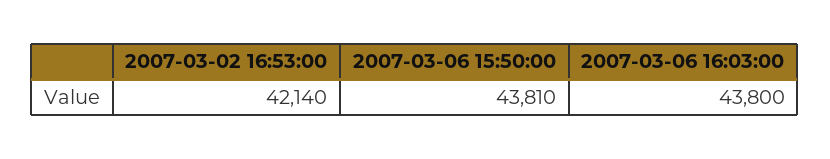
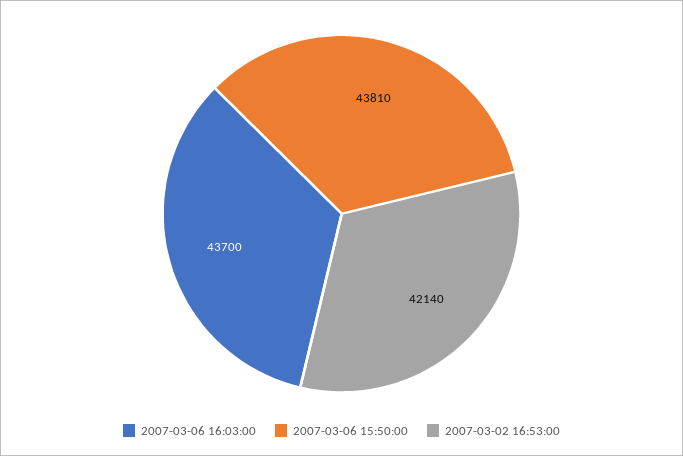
  {
    "2007-03-02 16:53:00": 42140,
    "2007-03-06 15:50:00": 43810,
-   "2007-03-06 16:03:00": 43800
+   "2007-03-06 16:03:00": 43700
  }

